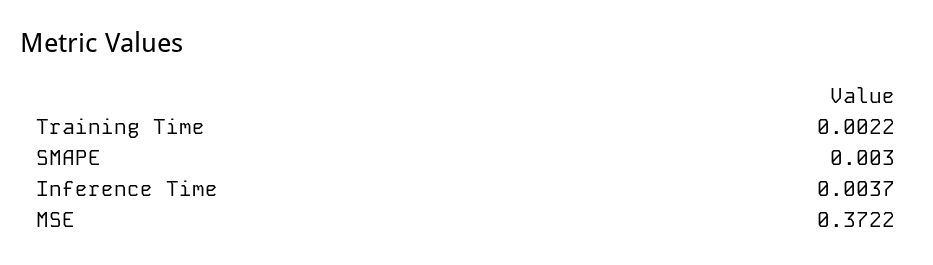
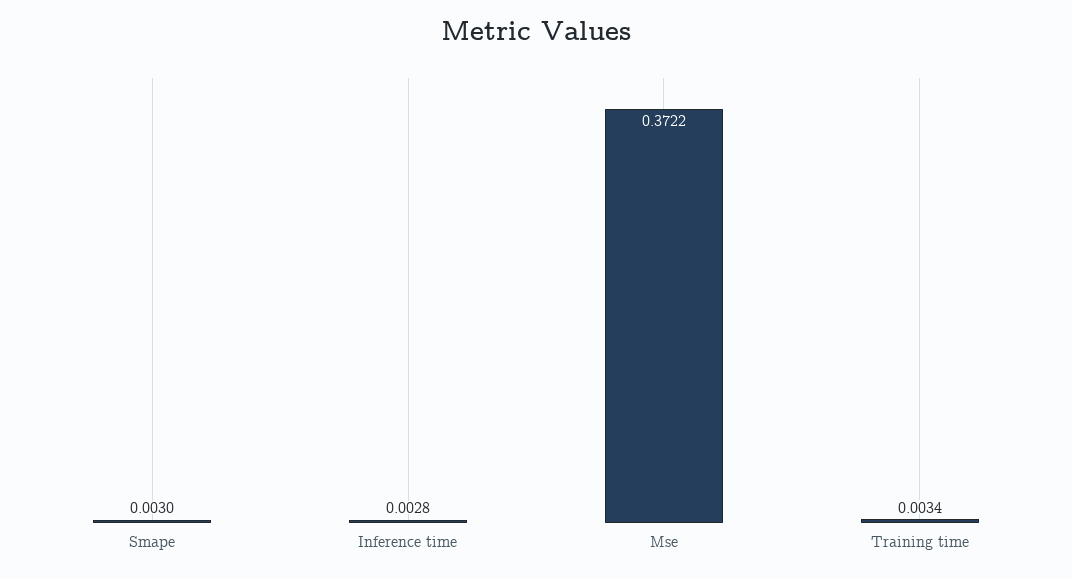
  {
-   "Training Time": 0.0022,
+   "Training Time": 0.0034,
    "SMAPE": 0.003,
-   "Inference Time": 0.0037,
+   "Inference Time": 0.0028,
    "MSE": 0.3722
  }

